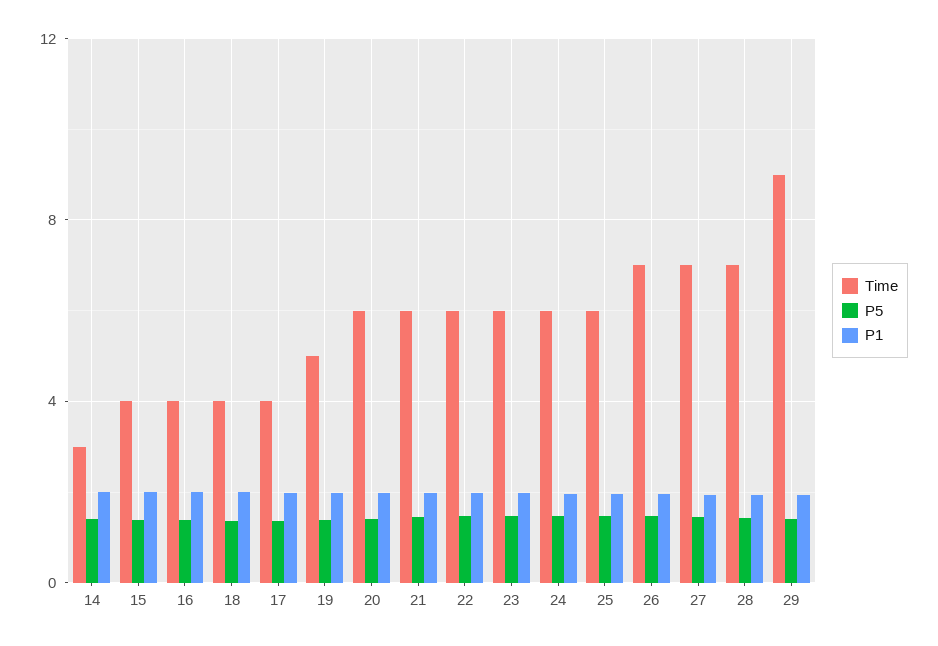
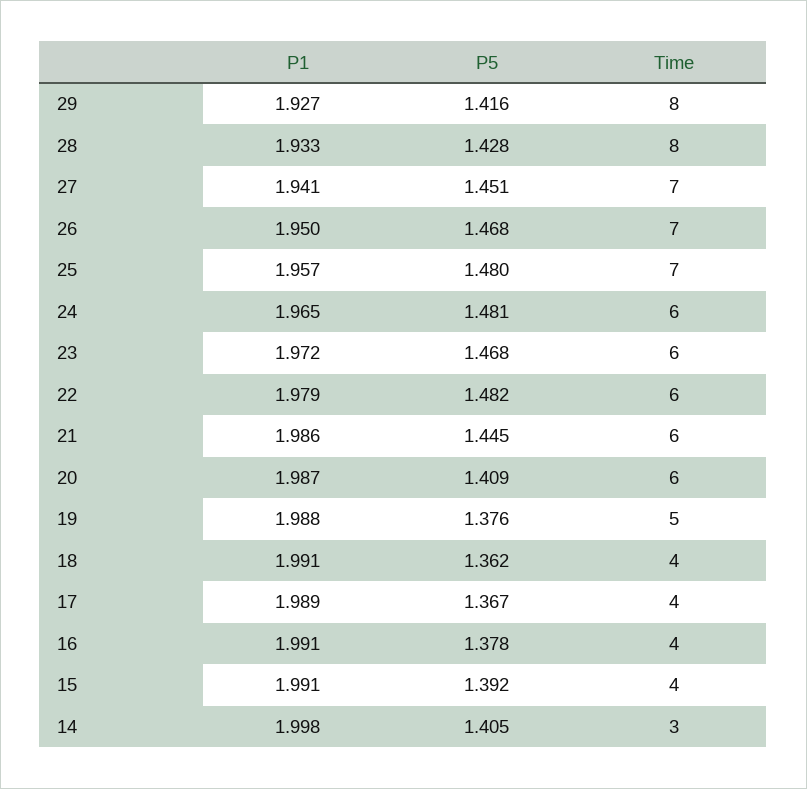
  {
    "Time": {
      "14": 3,
      "15": 4,
      "16": 4,
      "18": 4,
      "17": 4,
      "19": 5,
      "20": 6,
      "21": 6,
      "22": 6,
      "23": 6,
      "24": 6,
-     "25": 6,
+     "25": 7,
      "26": 7,
      "27": 7,
-     "28": 7,
+     "28": 8,
-     "29": 9
+     "29": 8
    },
    "P5": {
      "14": 1.405,
      "15": 1.392,
      "16": 1.378,
      "18": 1.362,
      "17": 1.367,
      "19": 1.376,
      "20": 1.409,
      "21": 1.445,
      "22": 1.482,
      "23": 1.468,
      "24": 1.481,
      "25": 1.48,
      "26": 1.468,
      "27": 1.451,
      "28": 1.428,
      "29": 1.416
    },
    "P1": {
      "14": 1.998,
      "15": 1.991,
      "16": 1.991,
      "18": 1.991,
      "17": 1.989,
      "19": 1.988,
      "20": 1.987,
      "21": 1.986,
      "22": 1.979,
      "23": 1.972,
      "24": 1.965,
      "25": 1.957,
      "26": 1.95,
      "27": 1.941,
      "28": 1.933,
      "29": 1.927
    }
  }

